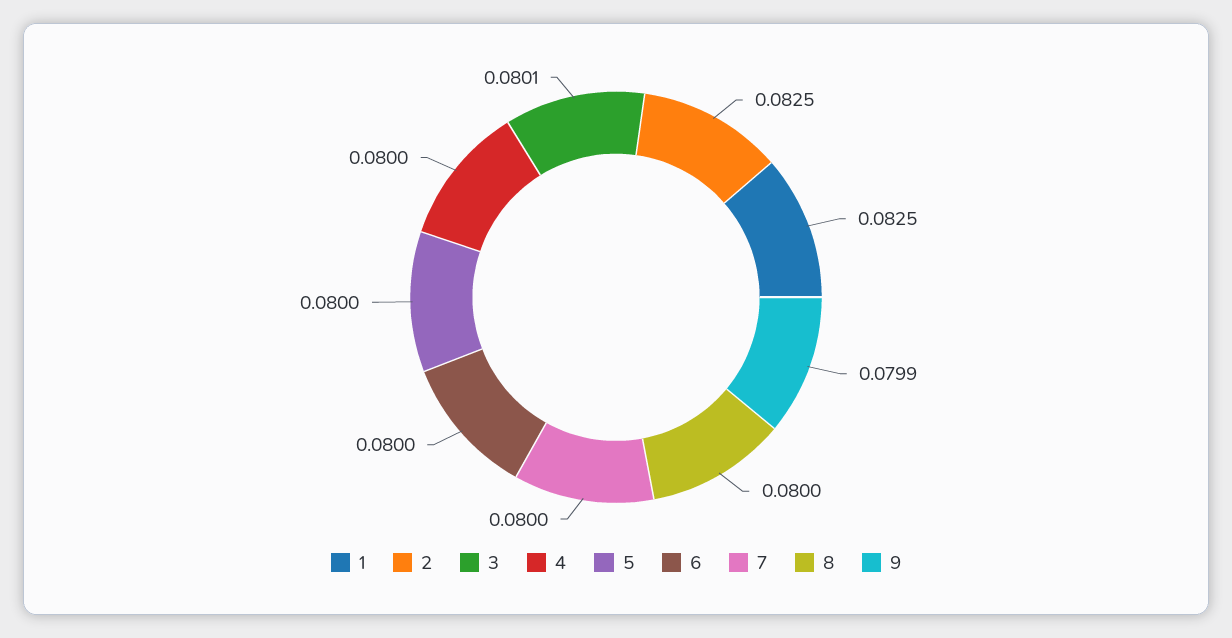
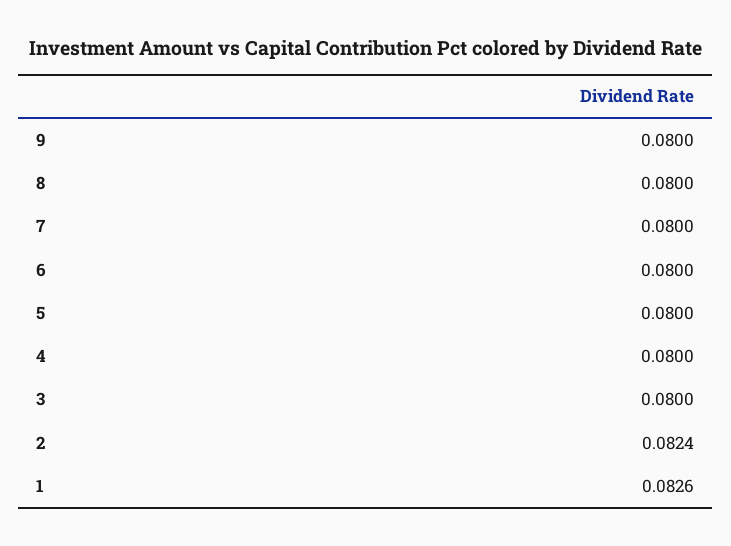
  {
-   "1": 0.0825,
+   "1": 0.0826,
-   "2": 0.0825,
+   "2": 0.0824,
-   "3": 0.0801,
+   "3": 0.08,
    "4": 0.08,
    "5": 0.08,
    "6": 0.08,
    "7": 0.08,
    "8": 0.08,
-   "9": 0.0799
+   "9": 0.08
  }

